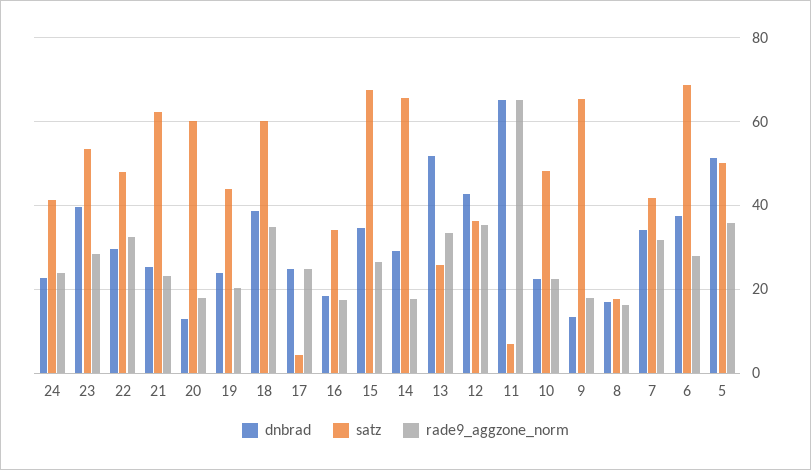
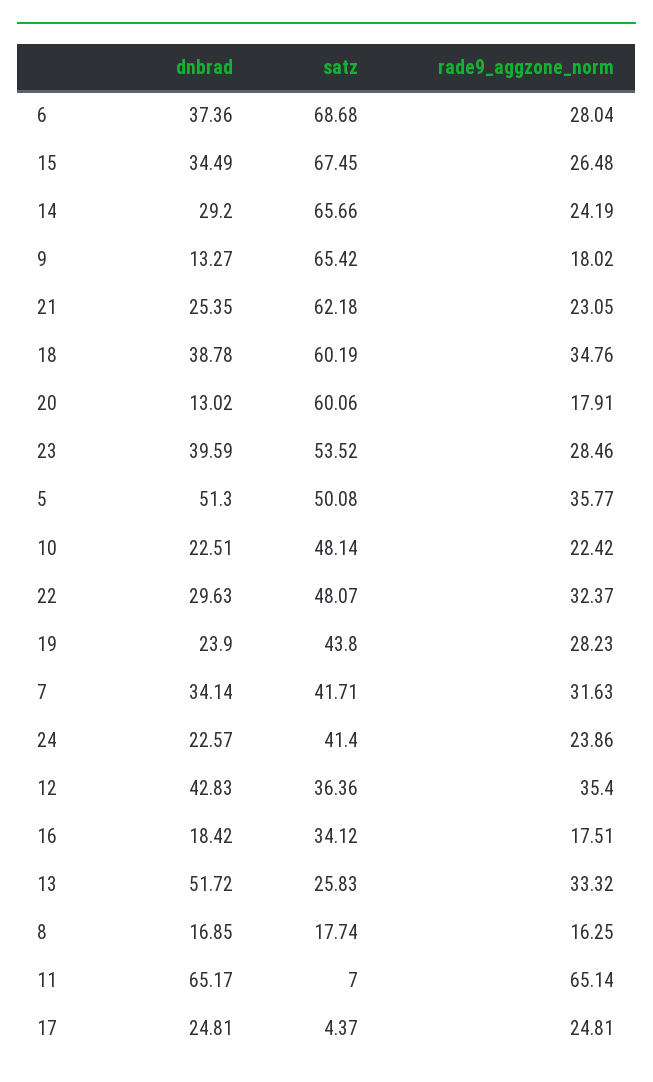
  {
    "dnbrad": {
      "24": 22.57,
      "23": 39.59,
      "22": 29.63,
      "21": 25.35,
      "20": 13.02,
      "19": 23.9,
      "18": 38.78,
      "17": 24.81,
      "16": 18.42,
      "15": 34.49,
      "14": 29.2,
      "13": 51.72,
      "12": 42.83,
      "11": 65.17,
      "10": 22.51,
      "9": 13.27,
      "8": 16.85,
      "7": 34.14,
      "6": 37.36,
      "5": 51.3
    },
    "satz": {
      "24": 41.4,
      "23": 53.52,
      "22": 48.07,
      "21": 62.18,
      "20": 60.06,
      "19": 43.8,
      "18": 60.19,
      "17": 4.37,
      "16": 34.12,
      "15": 67.45,
      "14": 65.66,
      "13": 25.83,
      "12": 36.36,
      "11": 7,
      "10": 48.14,
      "9": 65.42,
      "8": 17.74,
      "7": 41.71,
      "6": 68.68,
      "5": 50.08
    },
    "rade9_aggzone_norm": {
      "24": 23.86,
      "23": 28.46,
      "22": 32.37,
      "21": 23.05,
      "20": 17.91,
-     "19": 20,
+     "19": 28.23,
      "18": 34.76,
      "17": 24.81,
      "16": 17.51,
      "15": 26.48,
-     "14": 18,
+     "14": 24.19,
      "13": 33.32,
      "12": 35.4,
      "11": 65.14,
      "10": 22.42,
      "9": 18.02,
      "8": 16.25,
      "7": 31.63,
      "6": 28.04,
      "5": 35.77
    }
  }

